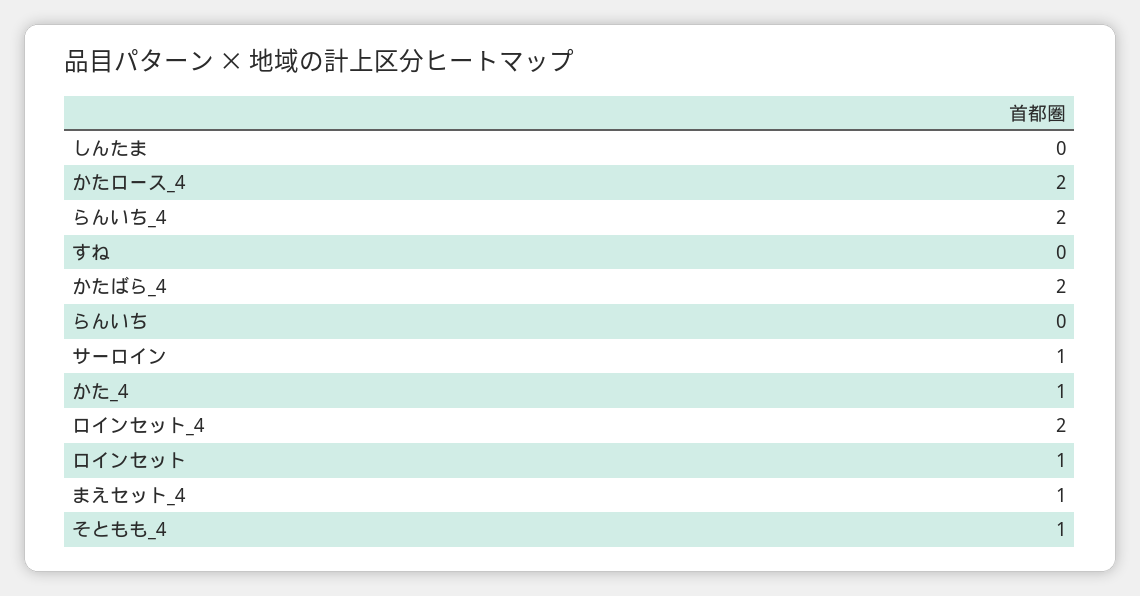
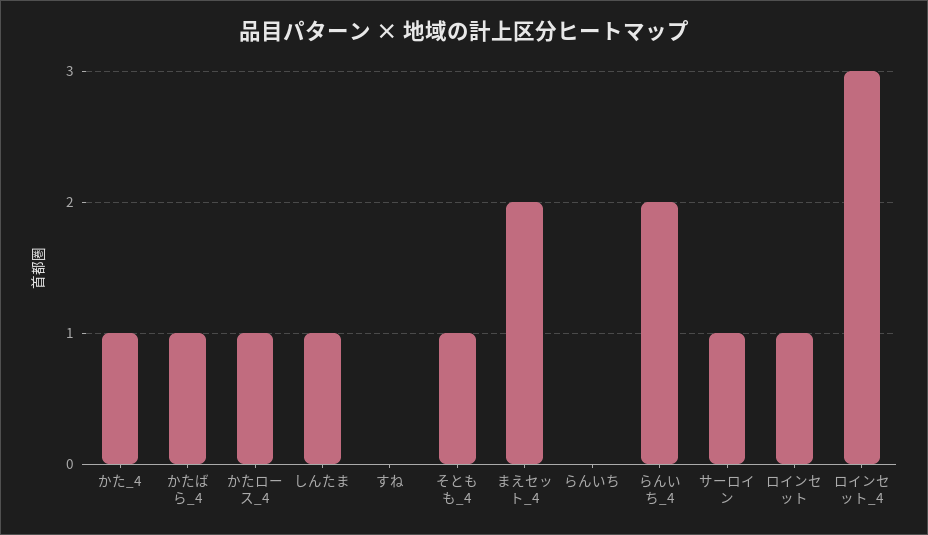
  {
-   "しんたま": 0,
+   "しんたま": 1,
-   "かたロース_4": 2,
+   "かたロース_4": 1,
    "らんいち_4": 2,
    "すね": 0,
-   "かたばら_4": 2,
+   "かたばら_4": 1,
    "らんいち": 0,
    "サーロイン": 1,
    "かた_4": 1,
-   "ロインセット_4": 2,
+   "ロインセット_4": 3,
    "ロインセット": 1,
-   "まえセット_4": 1,
+   "まえセット_4": 2,
    "そともも_4": 1
  }

